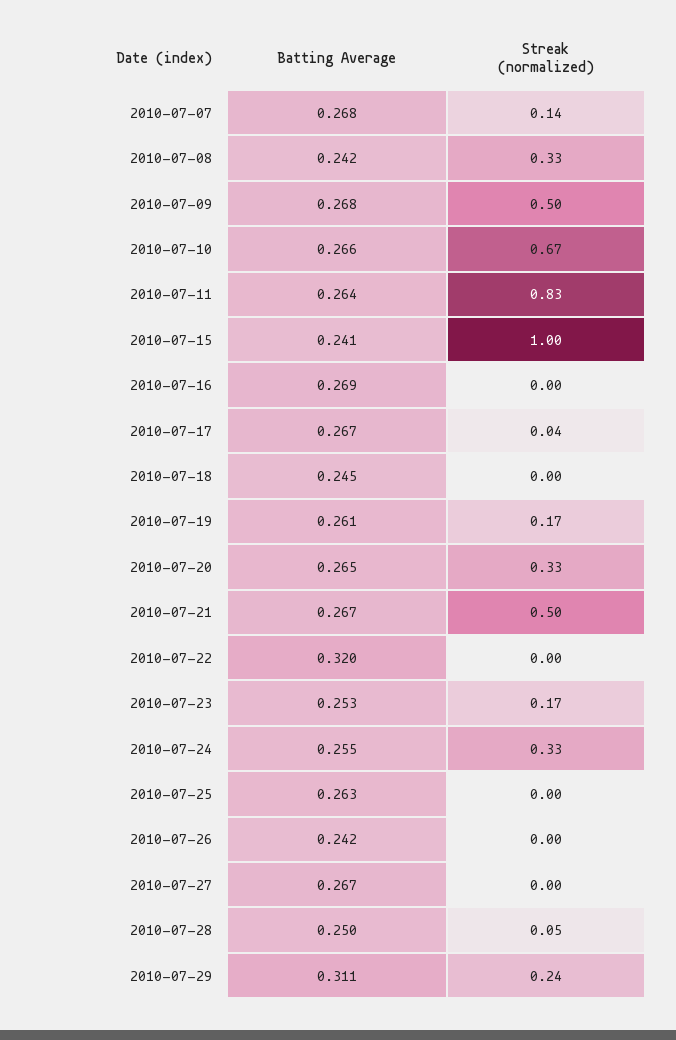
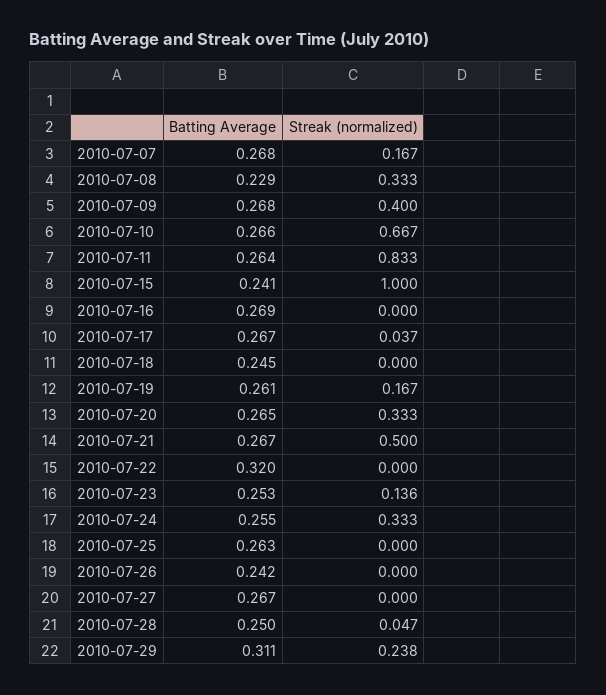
  {
    "Batting Average": {
      "2010-07-07": 0.268,
-     "2010-07-08": 0.242,
+     "2010-07-08": 0.229,
      "2010-07-09": 0.268,
      "2010-07-10": 0.266,
      "2010-07-11": 0.264,
      "2010-07-15": 0.241,
      "2010-07-16": 0.269,
      "2010-07-17": 0.267,
      "2010-07-18": 0.245,
      "2010-07-19": 0.261,
      "2010-07-20": 0.265,
      "2010-07-21": 0.267,
      "2010-07-22": 0.32,
      "2010-07-23": 0.253,
      "2010-07-24": 0.255,
      "2010-07-25": 0.263,
      "2010-07-26": 0.242,
      "2010-07-27": 0.267,
      "2010-07-28": 0.25,
      "2010-07-29": 0.311
    },
    "Streak (normalized)": {
-     "2010-07-07": 0.14,
+     "2010-07-07": 0.167,
      "2010-07-08": 0.333,
-     "2010-07-09": 0.5,
+     "2010-07-09": 0.4,
      "2010-07-10": 0.667,
      "2010-07-11": 0.833,
      "2010-07-15": 1,
      "2010-07-16": 0,
      "2010-07-17": 0.037,
      "2010-07-18": 0,
      "2010-07-19": 0.167,
      "2010-07-20": 0.333,
      "2010-07-21": 0.5,
      "2010-07-22": 0,
-     "2010-07-23": 0.17,
+     "2010-07-23": 0.136,
      "2010-07-24": 0.333,
      "2010-07-25": 0,
      "2010-07-26": 0,
      "2010-07-27": 0,
      "2010-07-28": 0.047,
      "2010-07-29": 0.238
    }
  }

